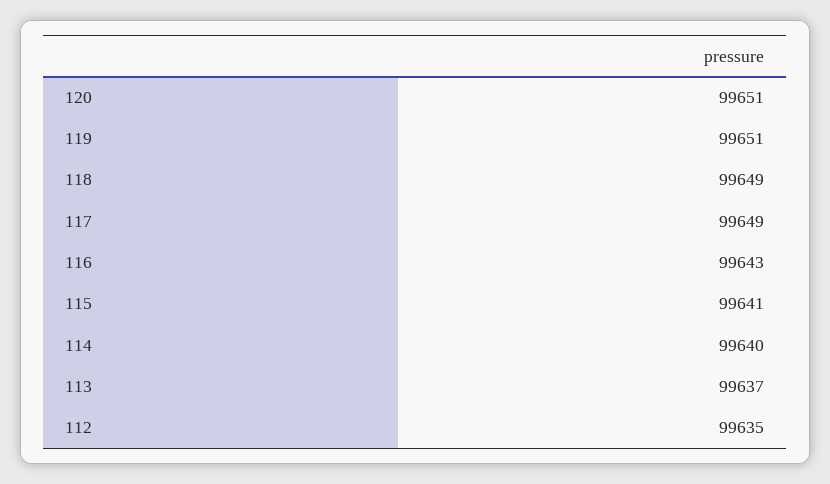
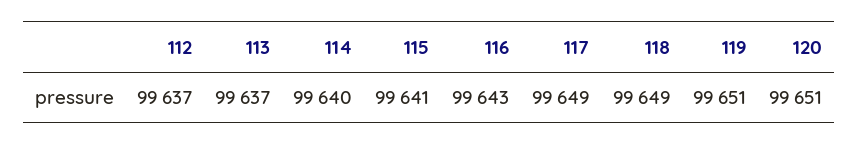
  {
    "120": 99651,
    "119": 99651,
    "118": 99649,
    "117": 99649,
    "116": 99643,
    "115": 99641,
    "114": 99640,
    "113": 99637,
-   "112": 99635
+   "112": 99637
  }

